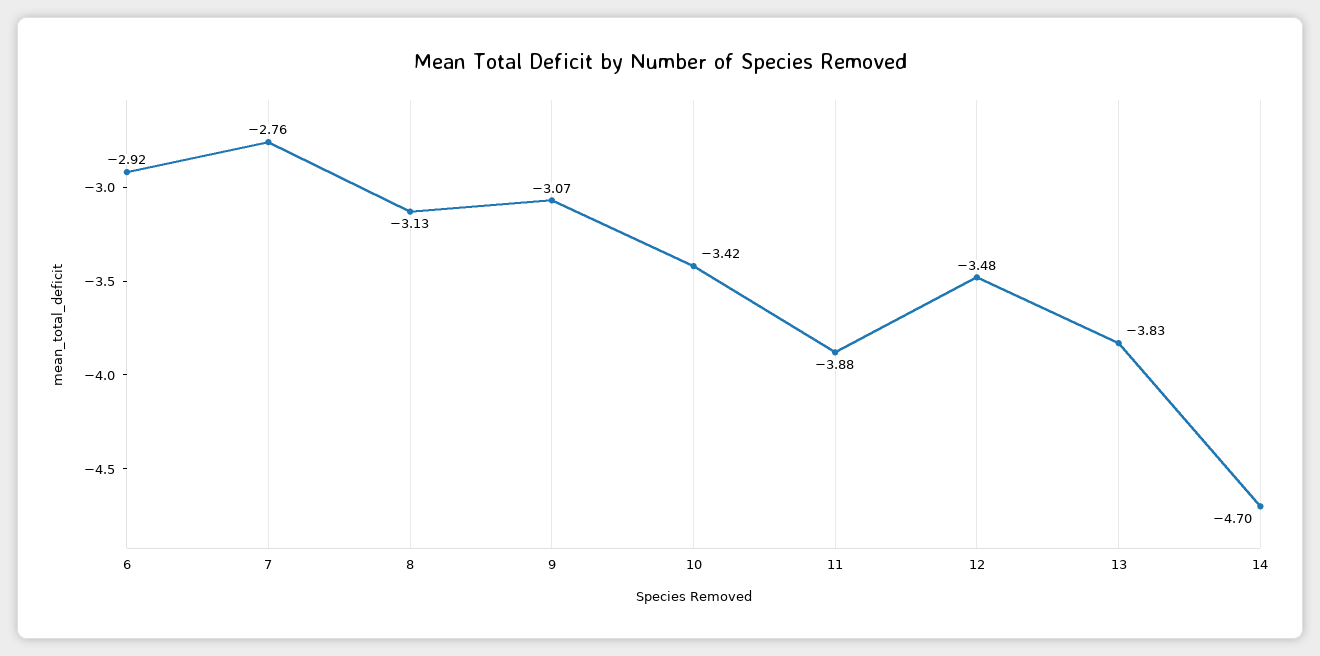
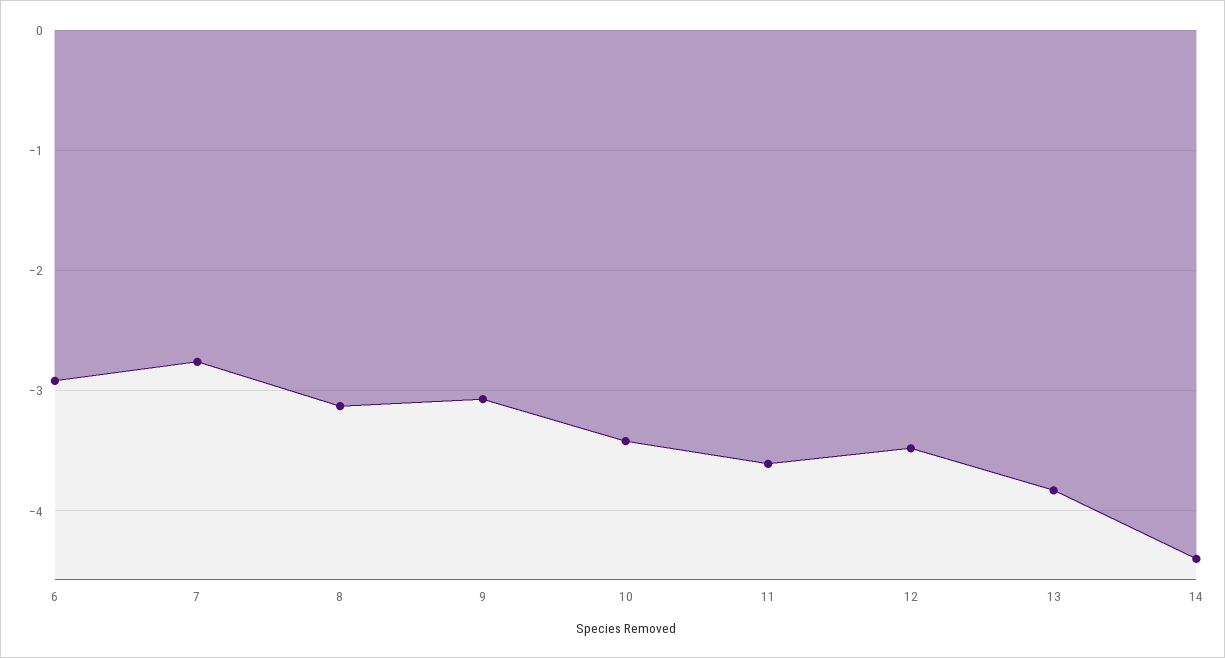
  {
    "6": -2.92,
    "7": -2.76,
    "8": -3.13,
    "9": -3.07,
    "10": -3.42,
-   "11": -3.88,
+   "11": -3.6,
    "12": -3.48,
    "13": -3.83,
-   "14": -4.7
+   "14": -4.4
  }

